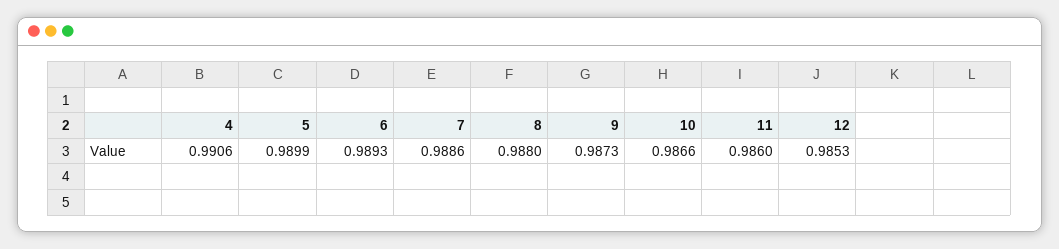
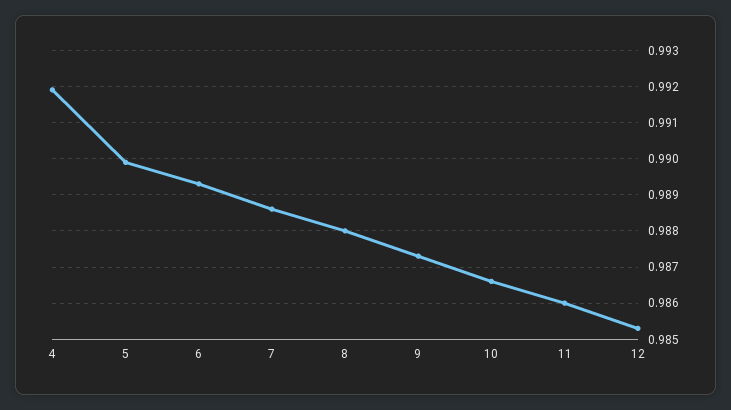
  {
-   "4": 0.9906,
+   "4": 0.992,
    "5": 0.9899,
    "6": 0.9893,
    "7": 0.9886,
    "8": 0.988,
    "9": 0.9873,
    "10": 0.9866,
    "11": 0.986,
    "12": 0.9853
  }

